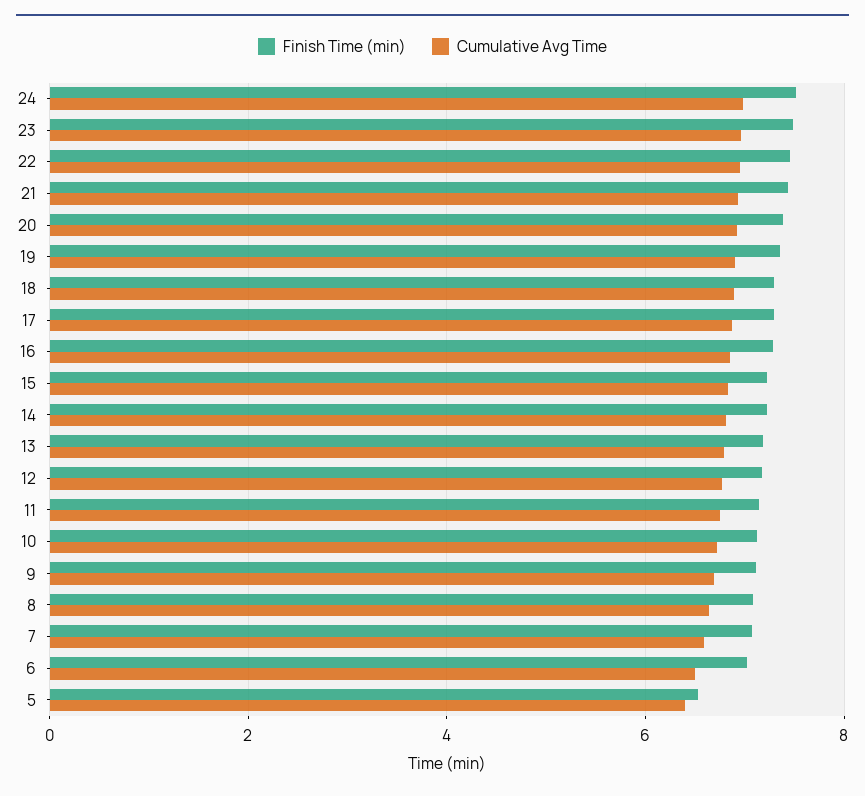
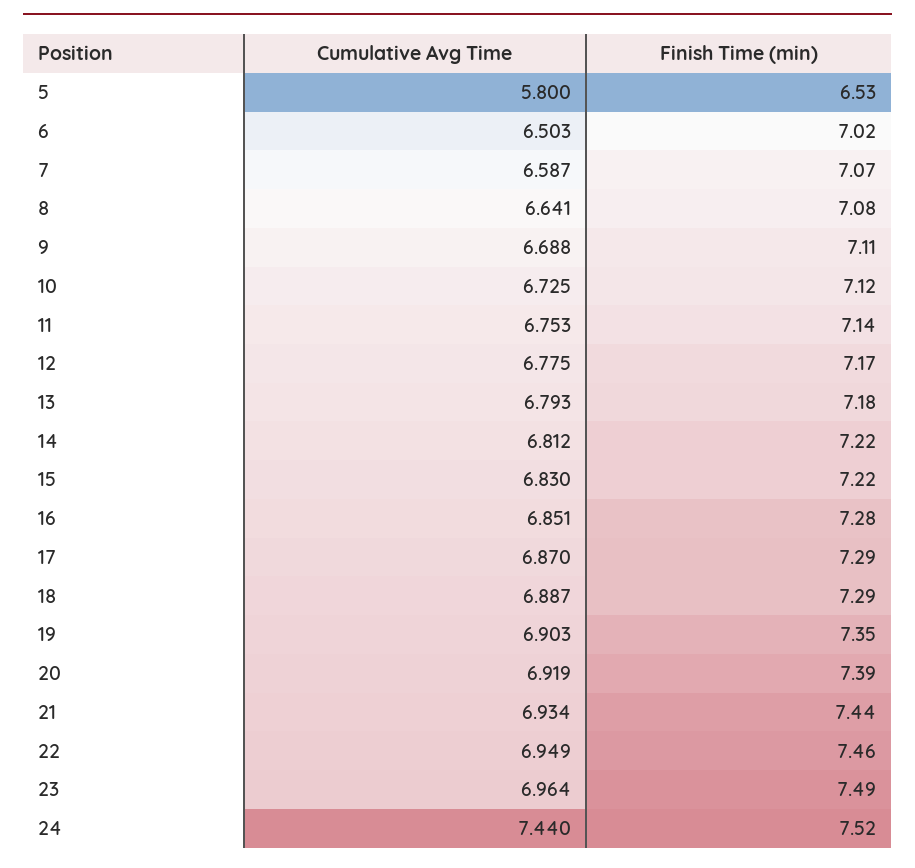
  {
    "Finish Time (min)": {
      "24": 7.52,
      "23": 7.49,
      "22": 7.46,
      "21": 7.44,
      "20": 7.39,
      "19": 7.35,
      "18": 7.29,
      "17": 7.29,
      "16": 7.28,
      "15": 7.22,
      "14": 7.22,
      "13": 7.18,
      "12": 7.17,
      "11": 7.14,
      "10": 7.12,
      "9": 7.11,
      "8": 7.08,
      "7": 7.07,
      "6": 7.02,
      "5": 6.53
    },
    "Cumulative Avg Time": {
-     "24": 7,
+     "24": 7.44,
      "23": 6.964,
      "22": 6.949,
      "21": 6.934,
      "20": 6.919,
      "19": 6.903,
      "18": 6.887,
      "17": 6.87,
      "16": 6.851,
      "15": 6.83,
      "14": 6.812,
      "13": 6.793,
      "12": 6.775,
      "11": 6.753,
      "10": 6.725,
      "9": 6.688,
      "8": 6.641,
      "7": 6.587,
      "6": 6.503,
-     "5": 6.4
+     "5": 5.8
    }
  }

